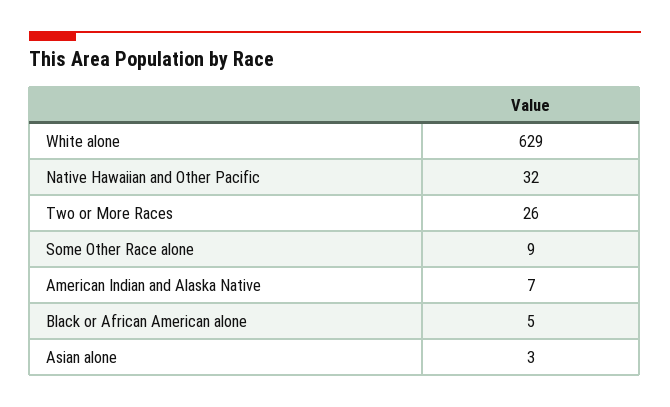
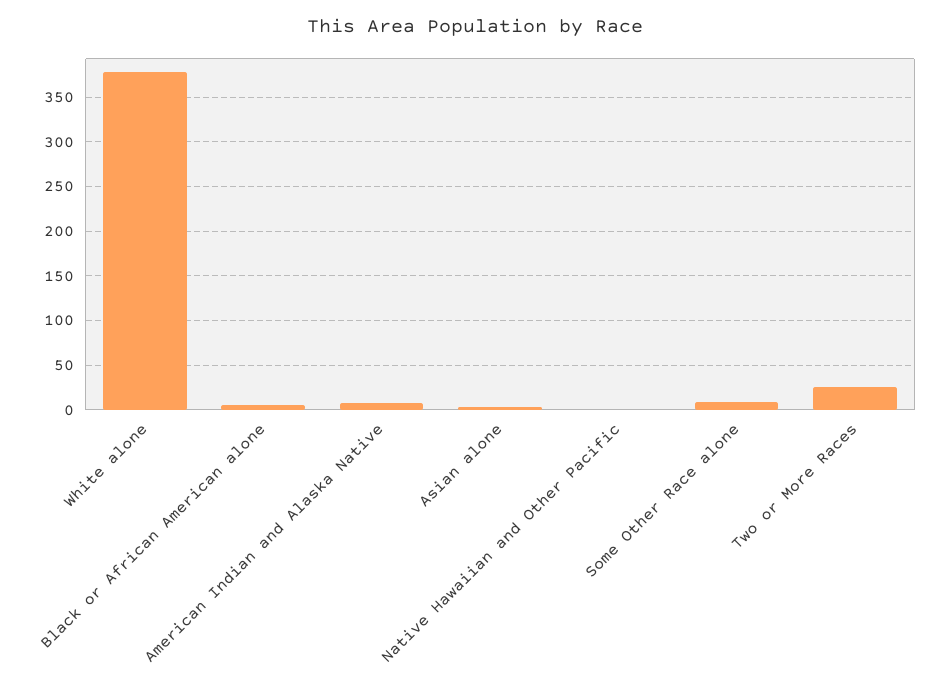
  {
-   "White alone": 629,
+   "White alone": 380,
-   "Native Hawaiian and Other Pacific": 32,
+   "Native Hawaiian and Other Pacific": 0,
    "Two or More Races": 26,
    "Some Other Race alone": 9,
    "American Indian and Alaska Native": 7,
    "Black or African American alone": 5,
    "Asian alone": 3
  }

